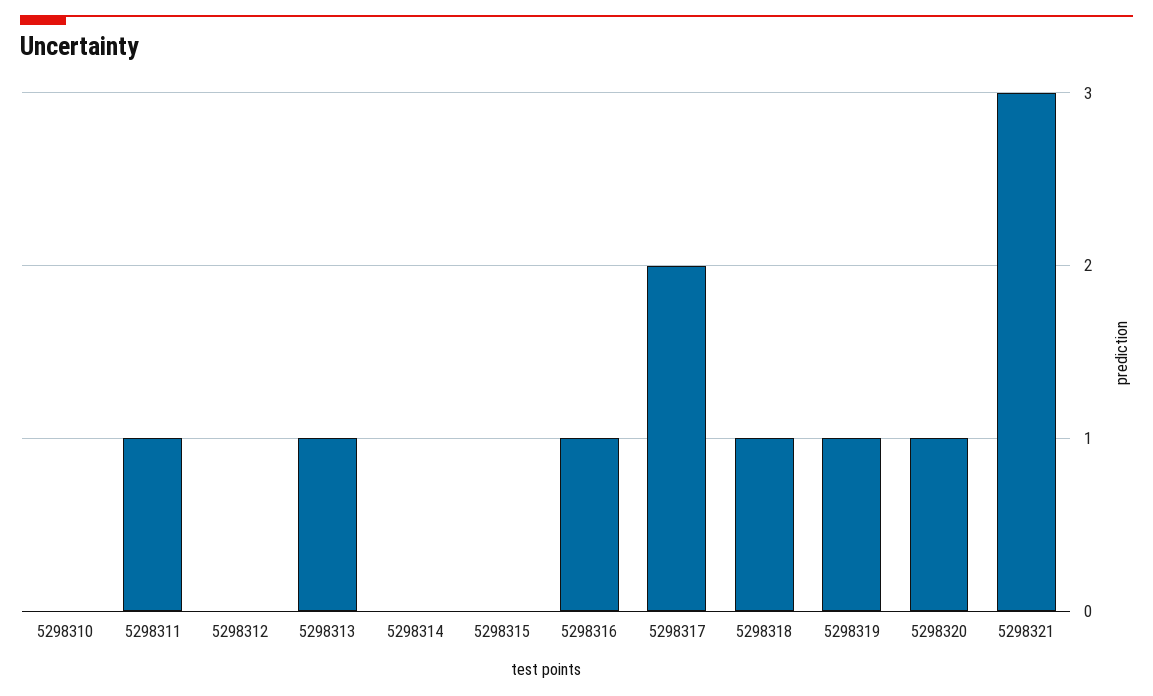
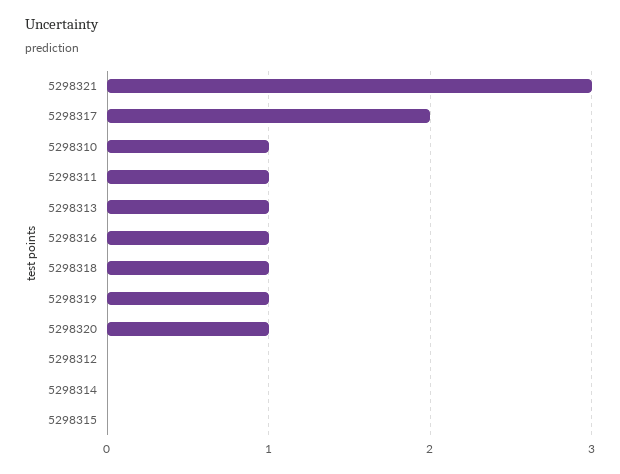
  {
-   "5298310": 0,
+   "5298310": 1,
    "5298311": 1,
    "5298312": 0,
    "5298313": 1,
    "5298314": 0,
    "5298315": 0,
    "5298316": 1,
    "5298317": 2,
    "5298318": 1,
    "5298319": 1,
    "5298320": 1,
    "5298321": 3
  }

